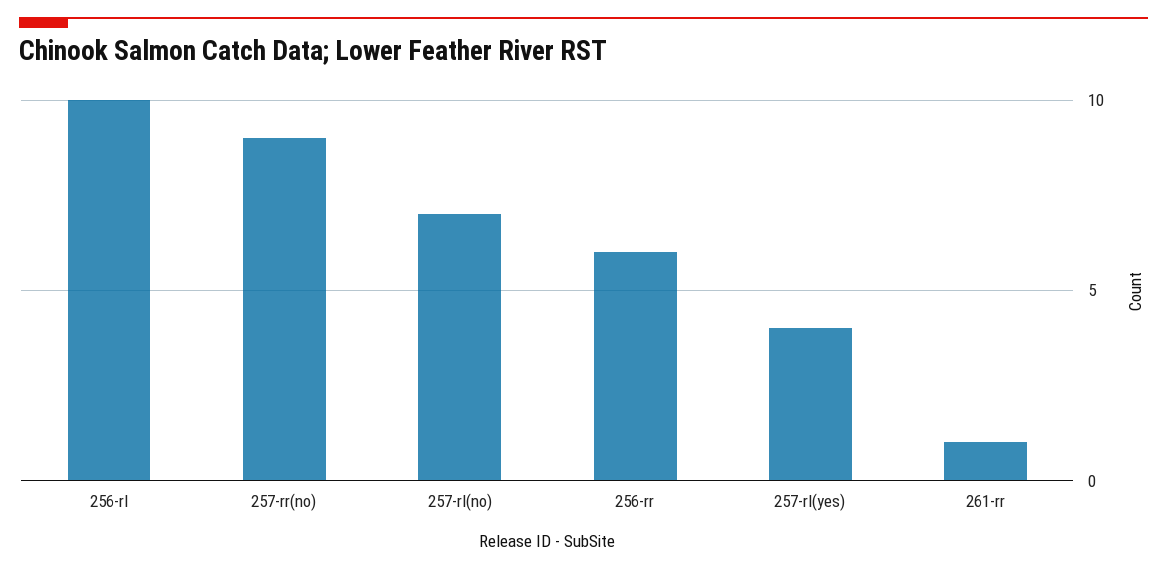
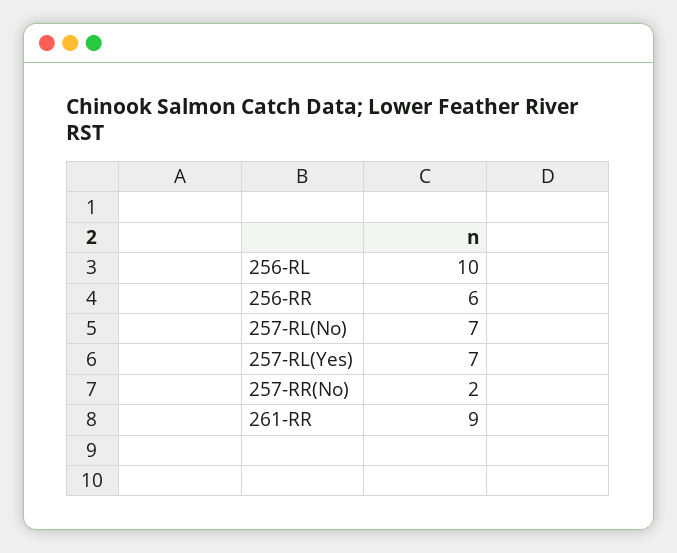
  {
    "256-rl": 10,
-   "257-rr(no)": 9,
+   "257-rr(no)": 2,
    "257-rl(no)": 7,
    "256-rr": 6,
-   "257-rl(yes)": 4,
+   "257-rl(yes)": 7,
-   "261-rr": 1
+   "261-rr": 9
  }

